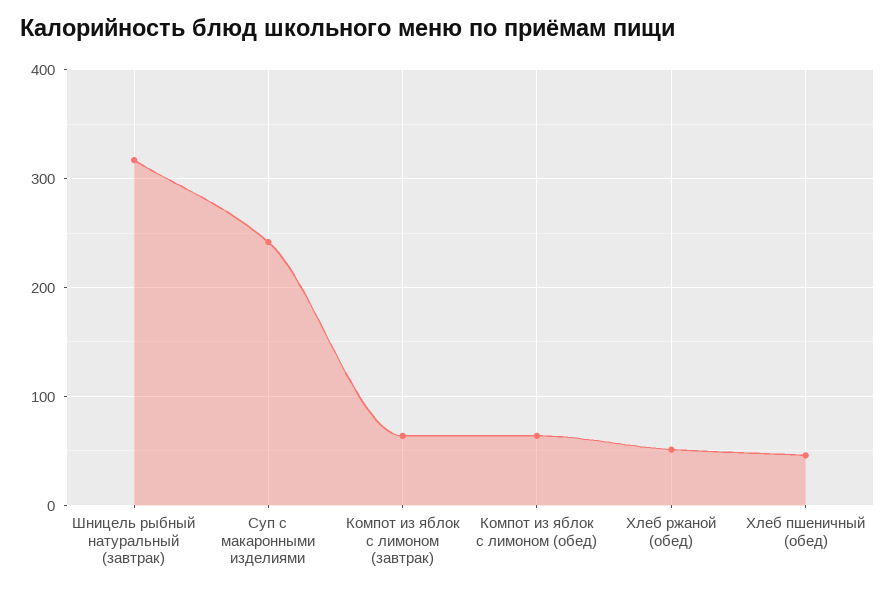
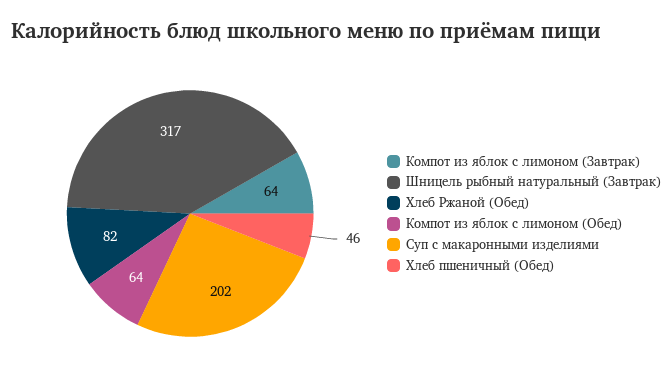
  {
    "Шницель рыбный натуральный (завтрак)": 317,
-   "Суп с макаронными изделиями": 240,
+   "Суп с макаронными изделиями": 202,
    "Компот из яблок с лимоном (завтрак)": 64,
    "Компот из яблок с лимоном (обед)": 64,
-   "Хлеб ржаной (обед)": 50,
+   "Хлеб ржаной (обед)": 82,
    "Хлеб пшеничный (обед)": 46
  }

